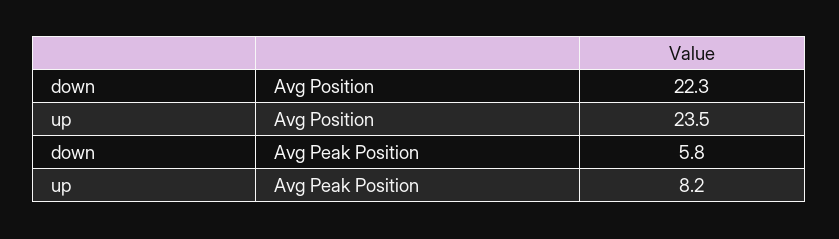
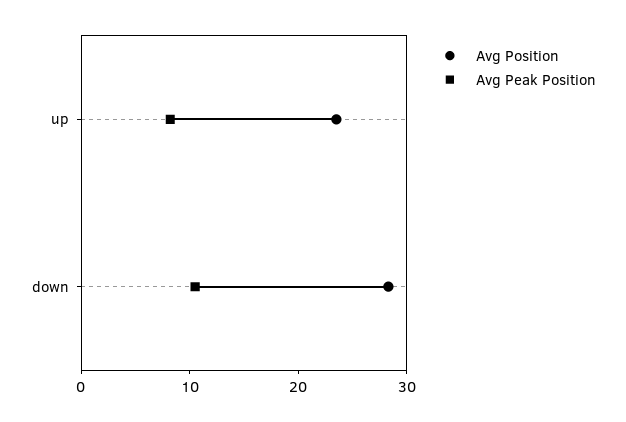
  {
    "Avg Position": {
-     "down": 22.3,
+     "down": 28,
      "up": 23.5
    },
    "Avg Peak Position": {
-     "down": 5.8,
+     "down": 10,
      "up": 8.2
    }
  }

